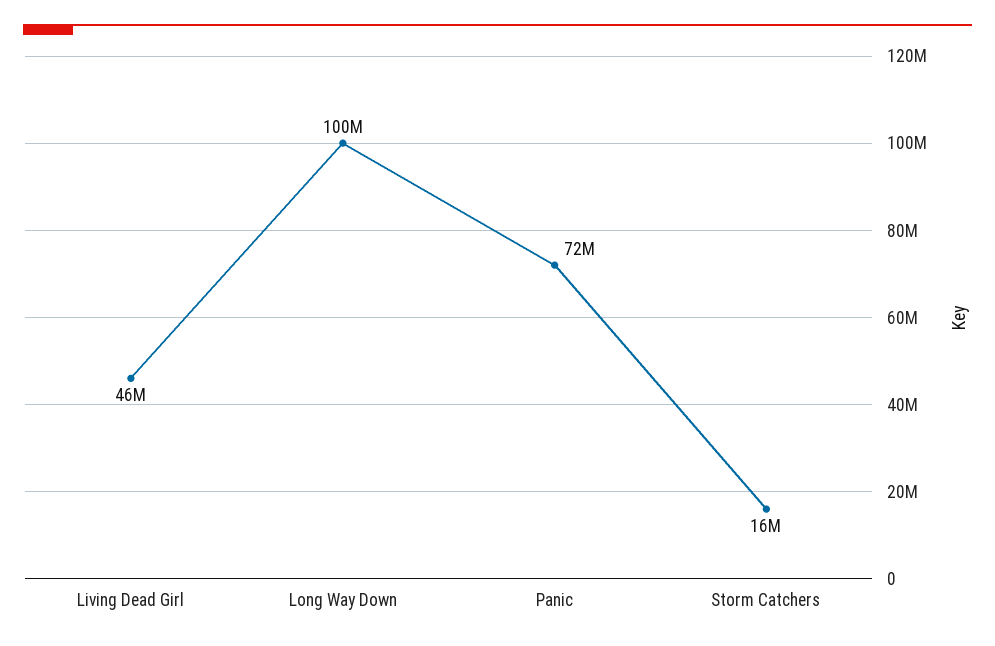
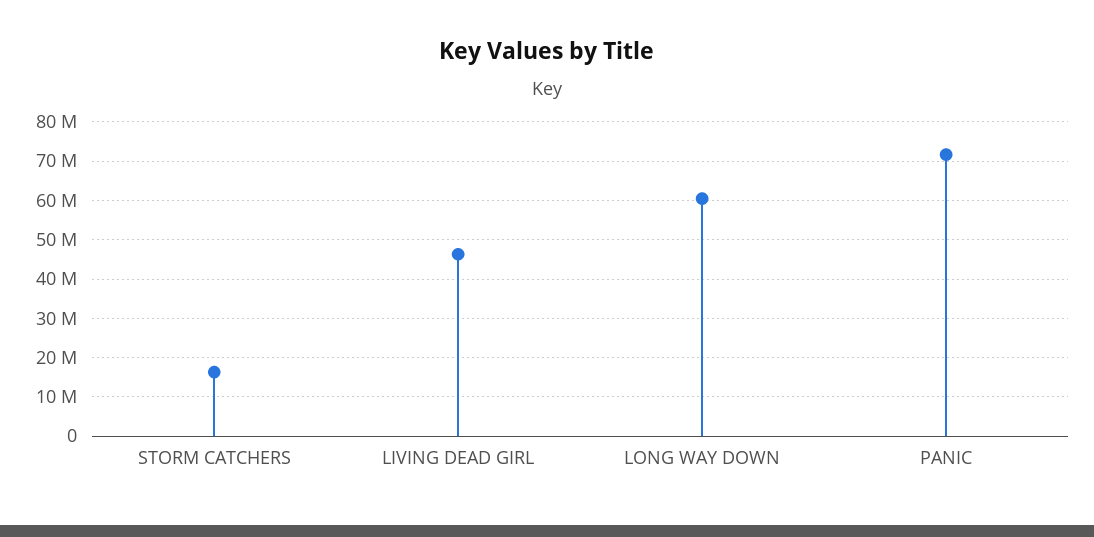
  {
    "Living Dead Girl": 46000000,
-   "Long Way Down": 100000000,
+   "Long Way Down": 60000000,
    "Panic": 72000000,
    "Storm Catchers": 16000000
  }

